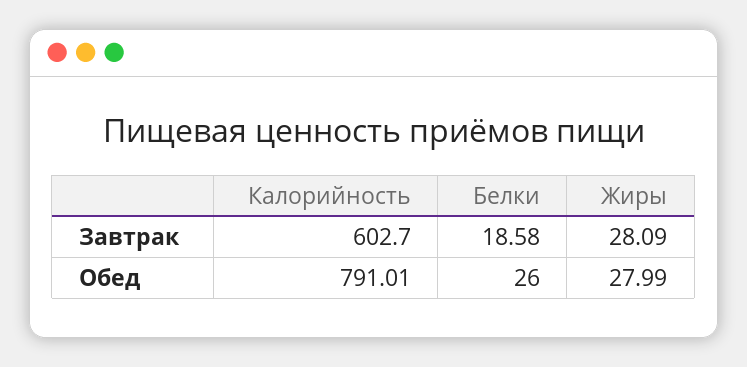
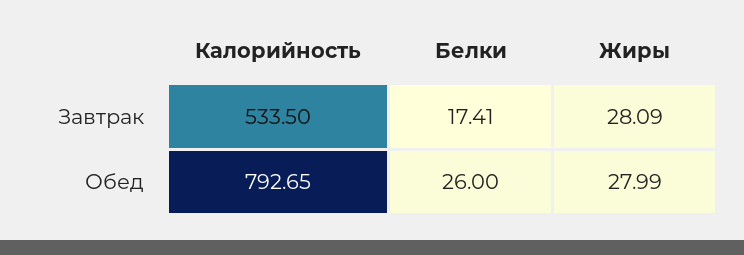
  {
    "Калорийность": {
-     "Завтрак": 602.7,
+     "Завтрак": 533.5,
-     "Обед": 791.01
+     "Обед": 792.65
    },
    "Белки": {
-     "Завтрак": 18.58,
+     "Завтрак": 17.41,
      "Обед": 26
    },
    "Жиры": {
      "Завтрак": 28.09,
      "Обед": 27.99
    }
  }

